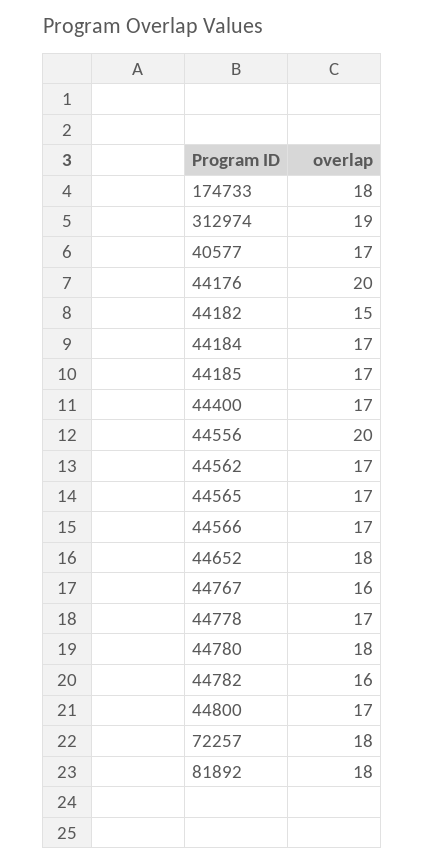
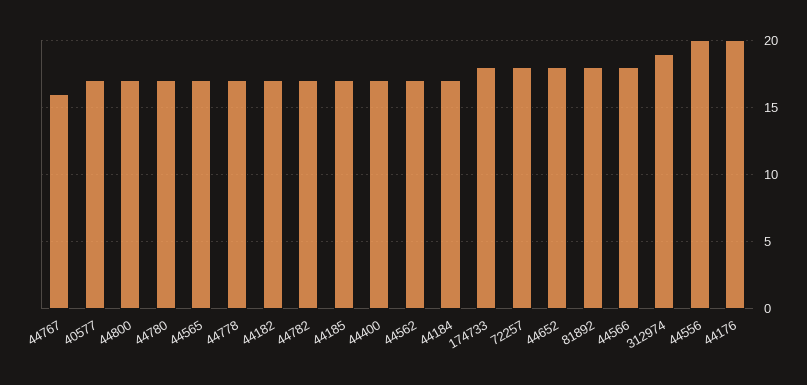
  {
    "174733": 18,
    "312974": 19,
    "40577": 17,
    "44176": 20,
-   "44182": 15,
+   "44182": 17,
    "44184": 17,
    "44185": 17,
    "44400": 17,
    "44556": 20,
    "44562": 17,
    "44565": 17,
-   "44566": 17,
+   "44566": 18,
    "44652": 18,
    "44767": 16,
    "44778": 17,
-   "44780": 18,
+   "44780": 17,
-   "44782": 16,
+   "44782": 17,
    "44800": 17,
    "72257": 18,
    "81892": 18
  }

